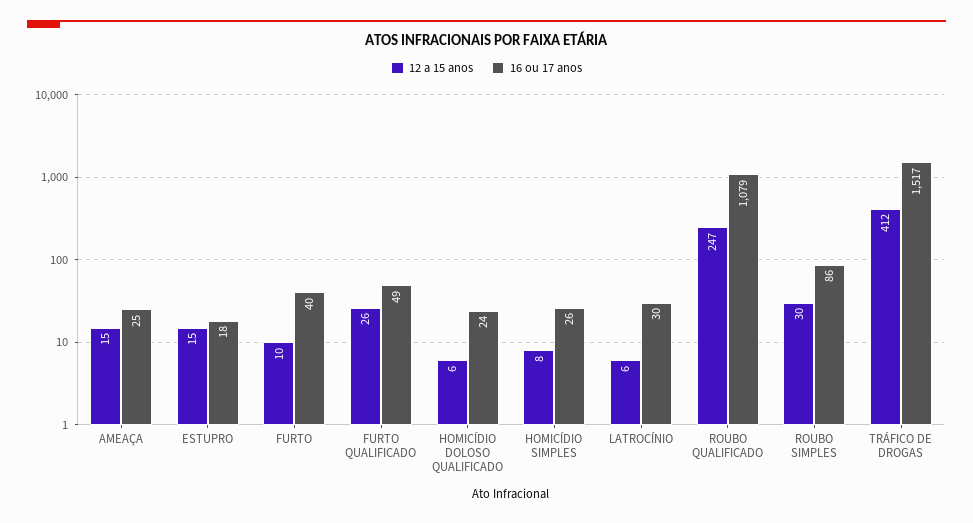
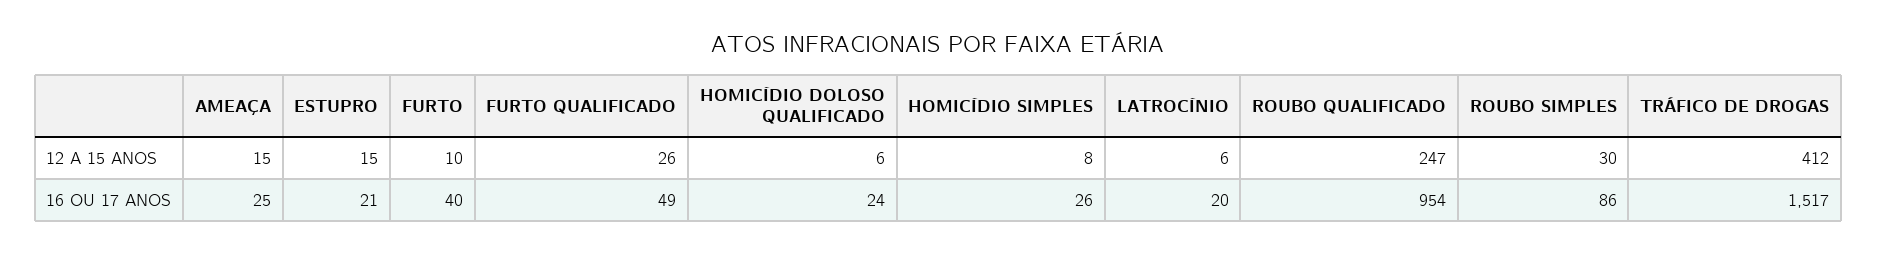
  {
    "12 a 15 anos": {
      "AMEAÇA": 15,
      "ESTUPRO": 15,
      "FURTO": 10,
      "FURTO QUALIFICADO": 26,
      "HOMICÍDIO DOLOSO QUALIFICADO": 6,
      "HOMICÍDIO SIMPLES": 8,
      "LATROCÍNIO": 6,
      "ROUBO QUALIFICADO": 247,
      "ROUBO SIMPLES": 30,
      "TRÁFICO DE DROGAS": 412
    },
    "16 ou 17 anos": {
      "AMEAÇA": 25,
-     "ESTUPRO": 18,
+     "ESTUPRO": 21,
      "FURTO": 40,
      "FURTO QUALIFICADO": 49,
      "HOMICÍDIO DOLOSO QUALIFICADO": 24,
      "HOMICÍDIO SIMPLES": 26,
-     "LATROCÍNIO": 30,
+     "LATROCÍNIO": 20,
-     "ROUBO QUALIFICADO": 1079,
+     "ROUBO QUALIFICADO": 954,
      "ROUBO SIMPLES": 86,
      "TRÁFICO DE DROGAS": 1517
    }
  }

